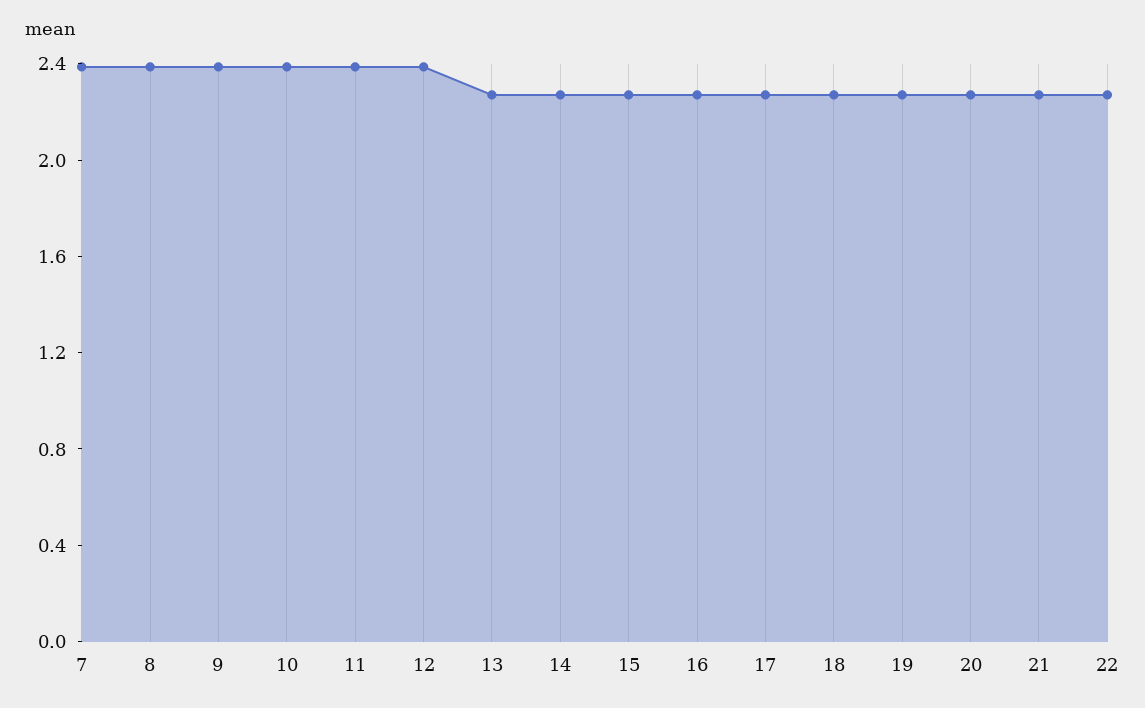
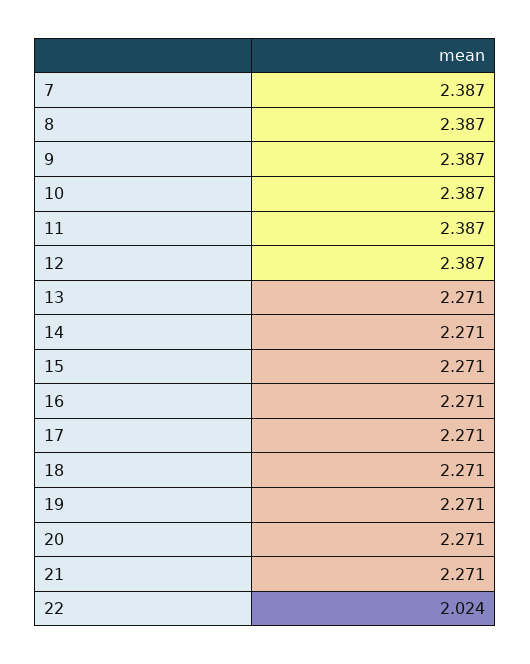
  {
    "7": 2.387,
    "8": 2.387,
    "9": 2.387,
    "10": 2.387,
    "11": 2.387,
    "12": 2.387,
    "13": 2.271,
    "14": 2.271,
    "15": 2.271,
    "16": 2.271,
    "17": 2.271,
    "18": 2.271,
    "19": 2.271,
    "20": 2.271,
    "21": 2.271,
-   "22": 2.3
+   "22": 2.024
  }

